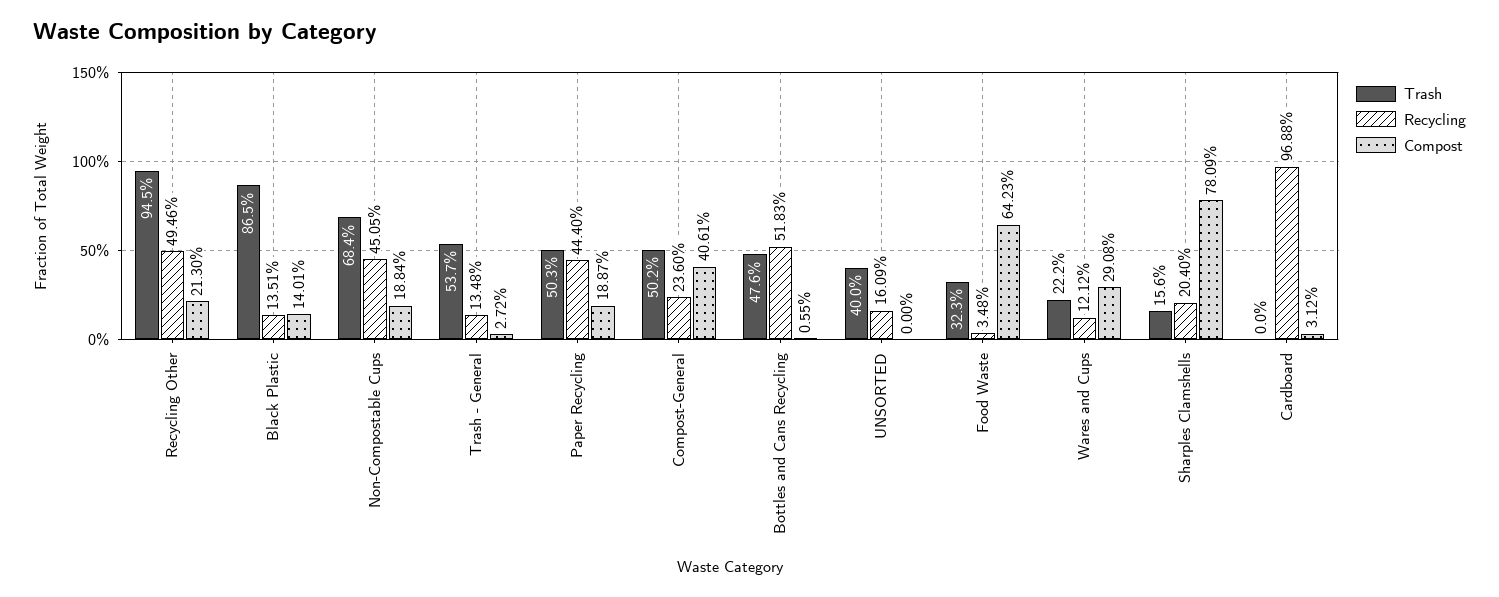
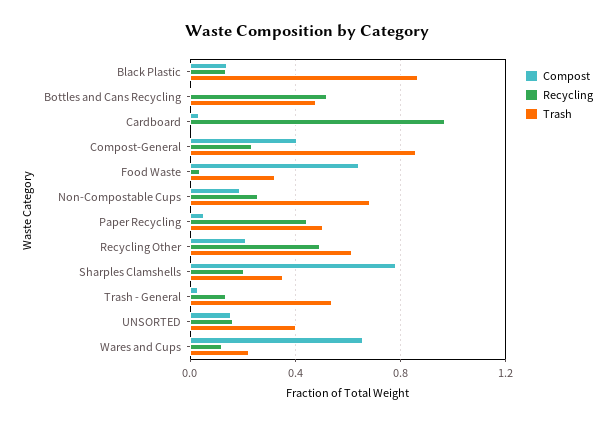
  {
    "Trash": {
-     "Recycling Other": 0.945,
+     "Recycling Other": 0.6,
      "Black Plastic": 0.865,
      "Non-Compostable Cups": 0.684,
      "Trash - General": 0.537,
      "Paper Recycling": 0.503,
-     "Compost-General": 0.502,
+     "Compost-General": 0.85,
      "Bottles and Cans Recycling": 0.476,
      "UNSORTED": 0.4,
      "Food Waste": 0.323,
      "Wares and Cups": 0.222,
-     "Sharples Clamshells": 0.156,
+     "Sharples Clamshells": 0.35,
      "Cardboard": 0
    },
    "Recycling": {
      "Recycling Other": 0.4946,
      "Black Plastic": 0.1351,
-     "Non-Compostable Cups": 0.4505,
+     "Non-Compostable Cups": 0.25,
      "Trash - General": 0.1348,
      "Paper Recycling": 0.444,
      "Compost-General": 0.236,
      "Bottles and Cans Recycling": 0.5183,
      "UNSORTED": 0.1609,
      "Food Waste": 0.0348,
      "Wares and Cups": 0.1212,
      "Sharples Clamshells": 0.204,
      "Cardboard": 0.9688
    },
    "Compost": {
      "Recycling Other": 0.213,
      "Black Plastic": 0.1401,
      "Non-Compostable Cups": 0.1884,
      "Trash - General": 0.0272,
-     "Paper Recycling": 0.1887,
+     "Paper Recycling": 0.05,
      "Compost-General": 0.4061,
      "Bottles and Cans Recycling": 0.0055,
-     "UNSORTED": 0,
+     "UNSORTED": 0.15,
      "Food Waste": 0.6423,
-     "Wares and Cups": 0.2908,
+     "Wares and Cups": 0.65,
      "Sharples Clamshells": 0.7809,
      "Cardboard": 0.0312
    }
  }

